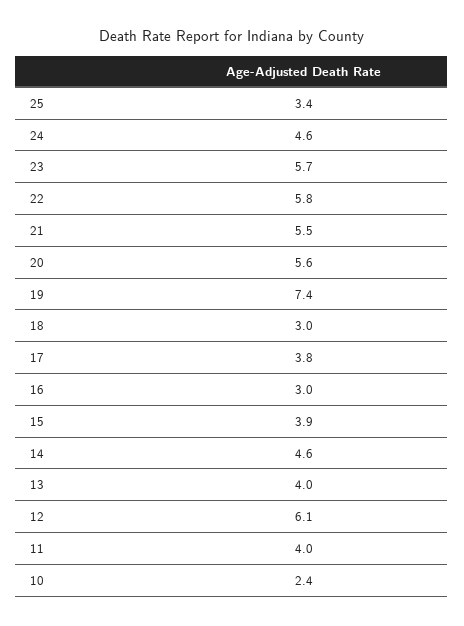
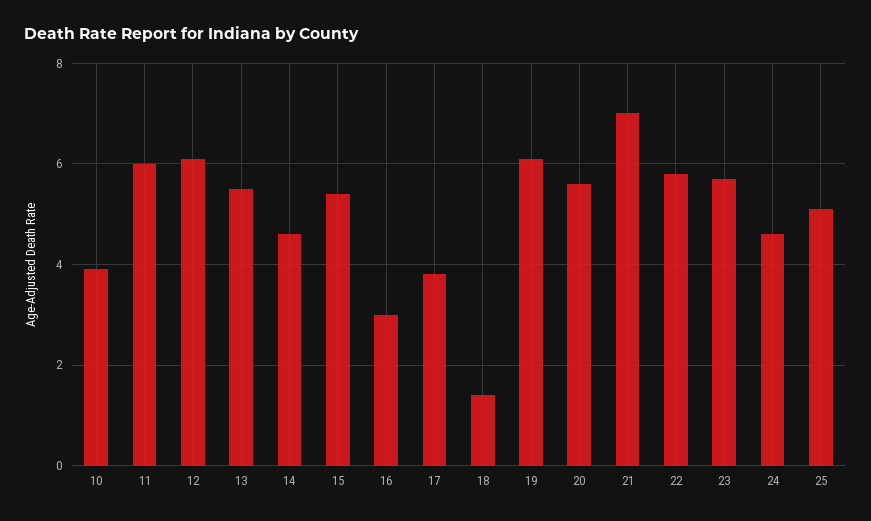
  {
-   "25": 3.4,
+   "25": 5,
    "24": 4.6,
    "23": 5.7,
    "22": 5.8,
-   "21": 5.5,
+   "21": 7,
    "20": 5.6,
-   "19": 7.4,
+   "19": 6,
-   "18": 3,
+   "18": 1.5,
    "17": 3.8,
    "16": 3,
-   "15": 3.9,
+   "15": 5.5,
    "14": 4.6,
-   "13": 4,
+   "13": 5.5,
    "12": 6.1,
-   "11": 4,
+   "11": 6,
-   "10": 2.4
+   "10": 4
  }

